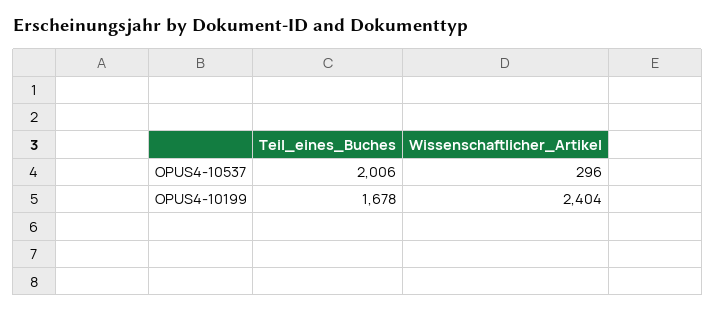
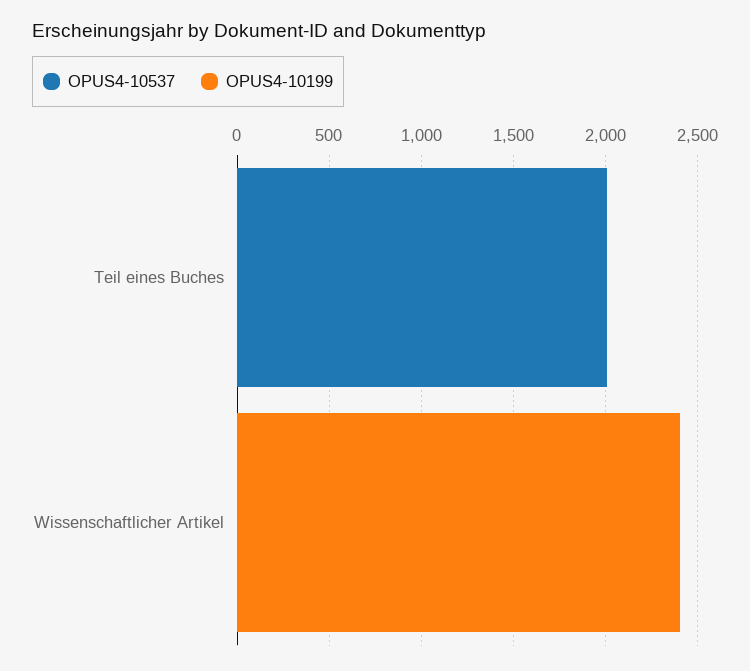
  {
    "OPUS4-10537": {
      "Teil_eines_Buches": 2006,
-     "Wissenschaftlicher_Artikel": 296
+     "Wissenschaftlicher_Artikel": 0
    },
    "OPUS4-10199": {
-     "Teil_eines_Buches": 1678,
+     "Teil_eines_Buches": 0,
      "Wissenschaftlicher_Artikel": 2404
    }
  }

